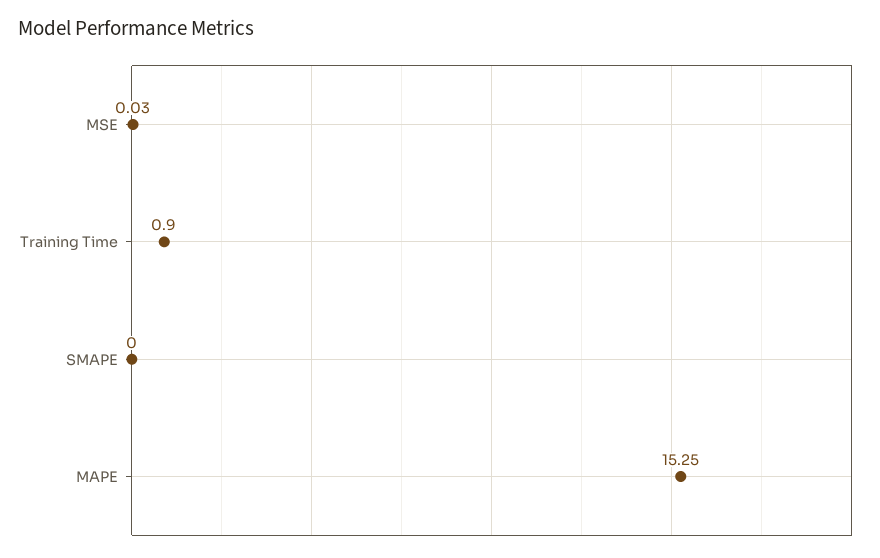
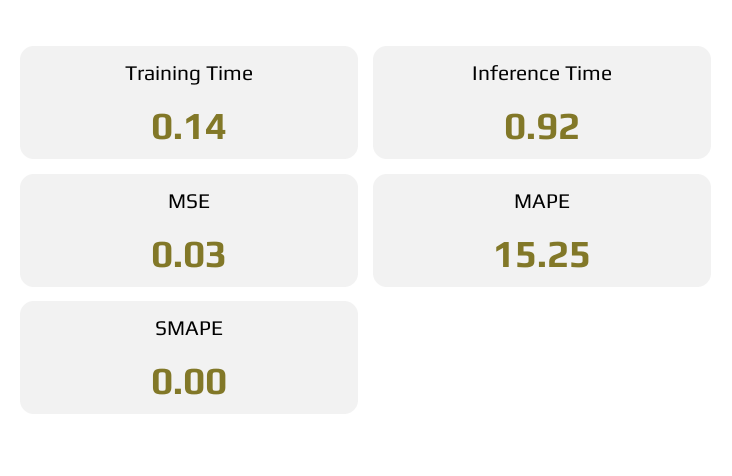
  {
    "MSE": 0.03,
-   "Training Time": 0.9,
+   "Training Time": 0.14,
    "SMAPE": 0,
-   "MAPE": 15.25
+   "MAPE": 15.25,
+   "Inference Time": 0.92
  }

